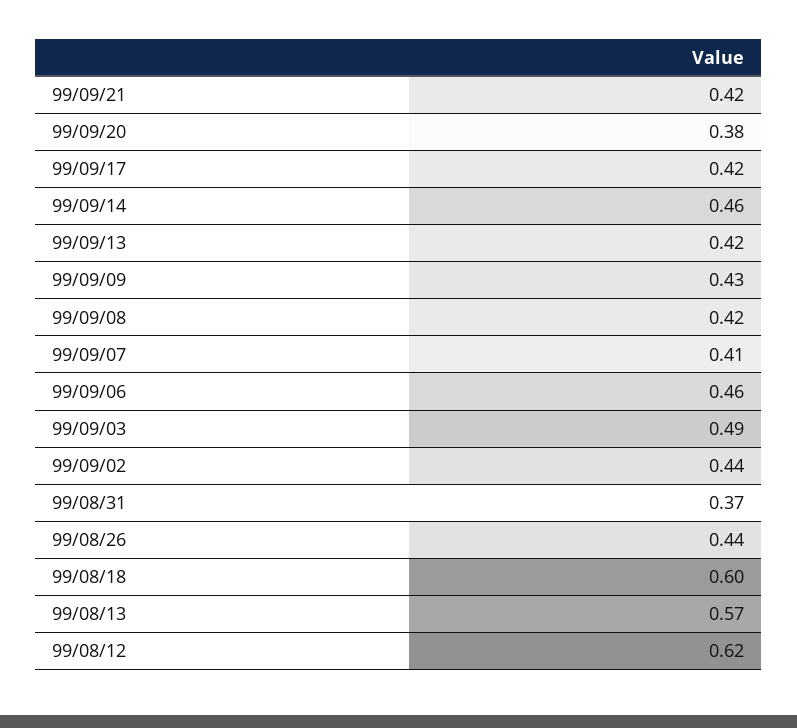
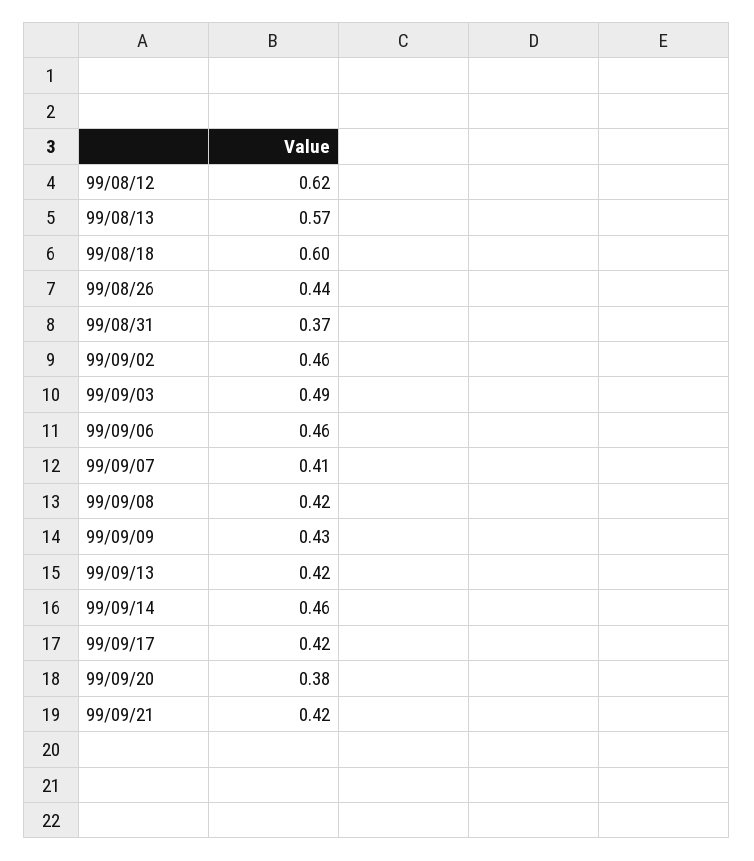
  {
    "99/09/21": 0.42,
    "99/09/20": 0.38,
    "99/09/17": 0.42,
    "99/09/14": 0.46,
    "99/09/13": 0.42,
    "99/09/09": 0.43,
    "99/09/08": 0.42,
    "99/09/07": 0.41,
    "99/09/06": 0.46,
    "99/09/03": 0.49,
-   "99/09/02": 0.44,
+   "99/09/02": 0.46,
    "99/08/31": 0.37,
    "99/08/26": 0.44,
    "99/08/18": 0.6,
    "99/08/13": 0.57,
    "99/08/12": 0.62
  }

